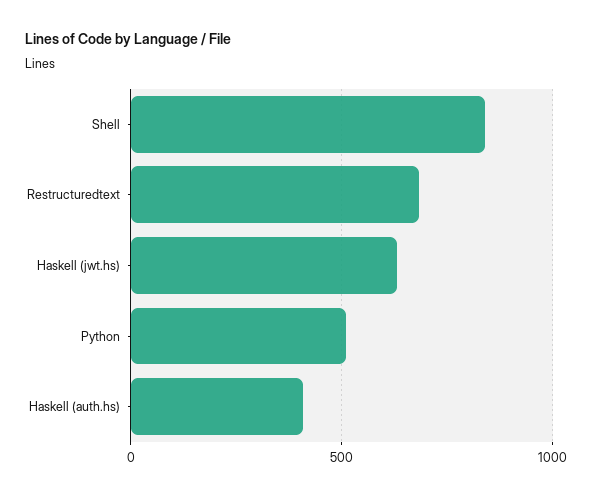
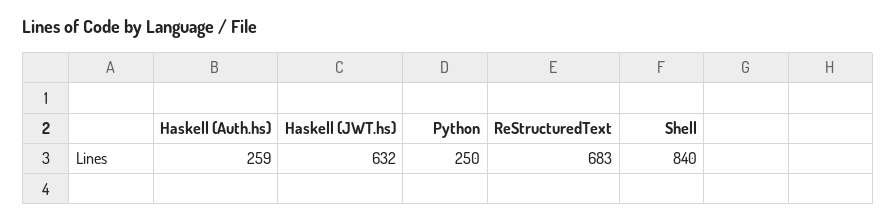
  {
    "Shell": 840,
    "Restructuredtext": 683,
    "Haskell (jwt.hs)": 632,
-   "Python": 500,
+   "Python": 250,
-   "Haskell (auth.hs)": 400
+   "Haskell (auth.hs)": 259
  }

